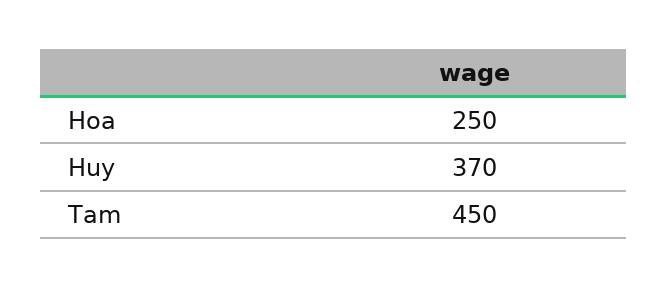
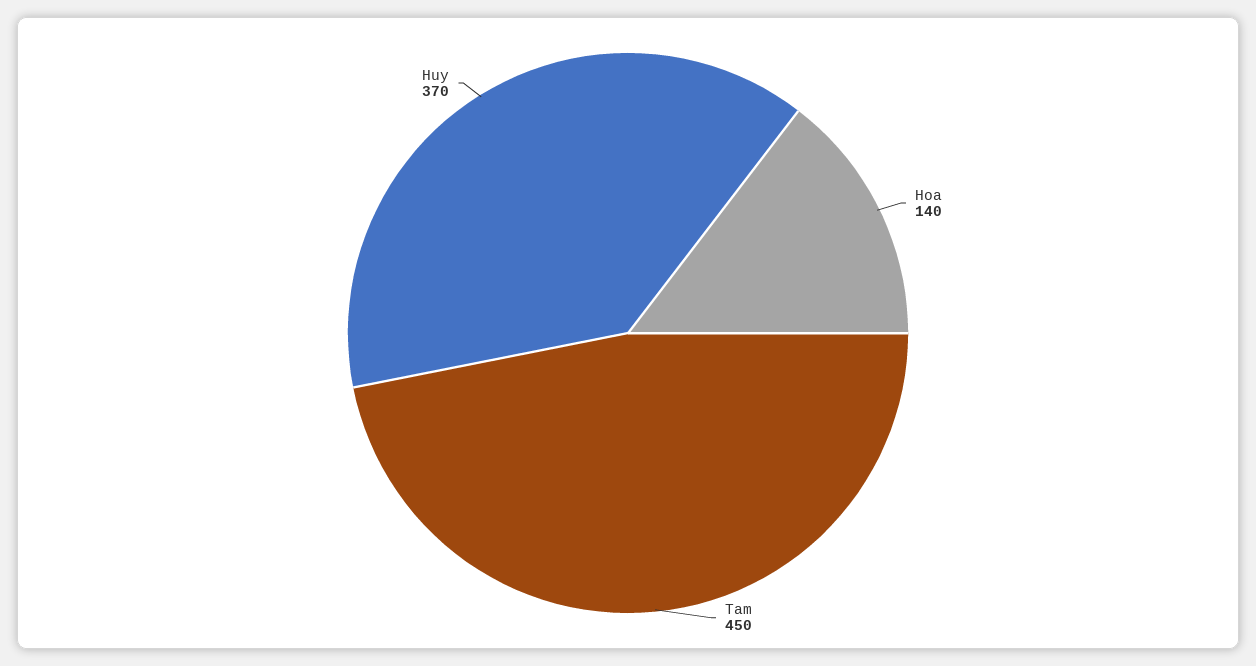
  {
-   "Hoa": 250,
+   "Hoa": 140,
    "Huy": 370,
    "Tam": 450
  }

